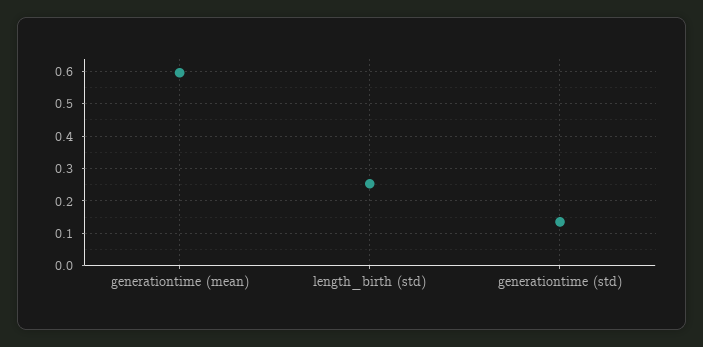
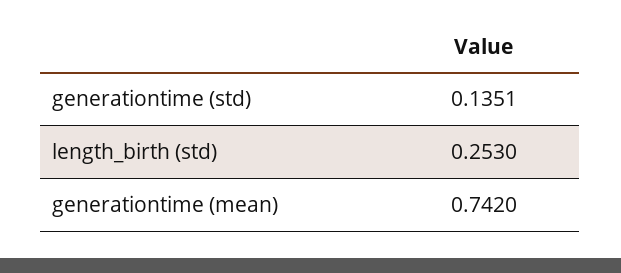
  {
-   "generationtime (mean)": 0.6,
+   "generationtime (mean)": 0.742,
    "length_birth (std)": 0.253,
    "generationtime (std)": 0.1351
  }

